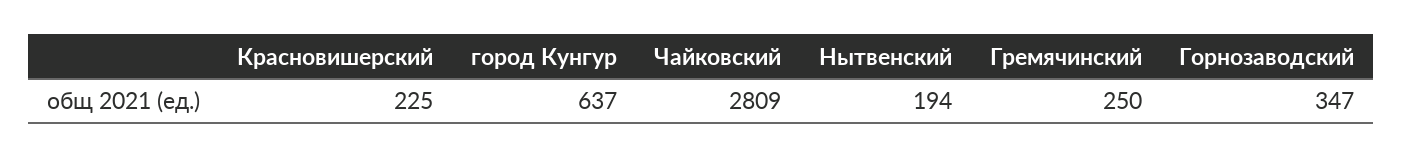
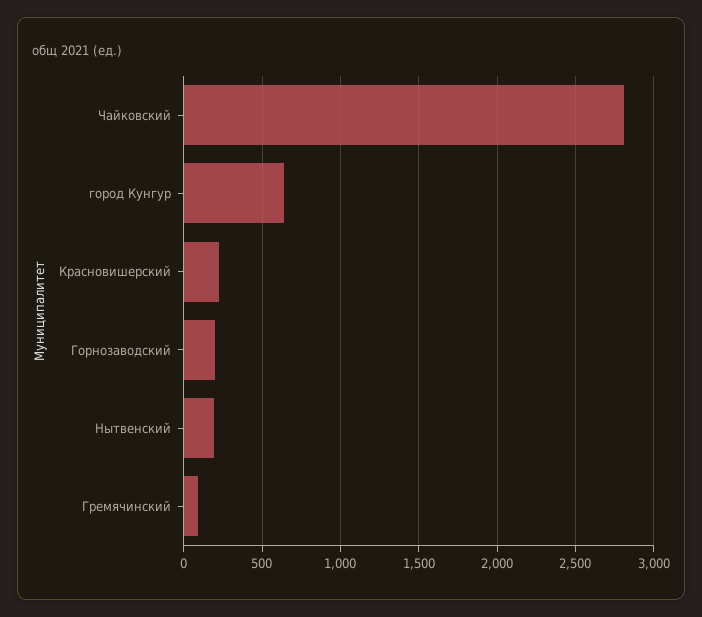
  {
    "Красновишерский": 225,
    "город Кунгур": 637,
    "Чайковский": 2809,
    "Нытвенский": 194,
-   "Гремячинский": 250,
+   "Гремячинский": 100,
-   "Горнозаводский": 347
+   "Горнозаводский": 200
  }

